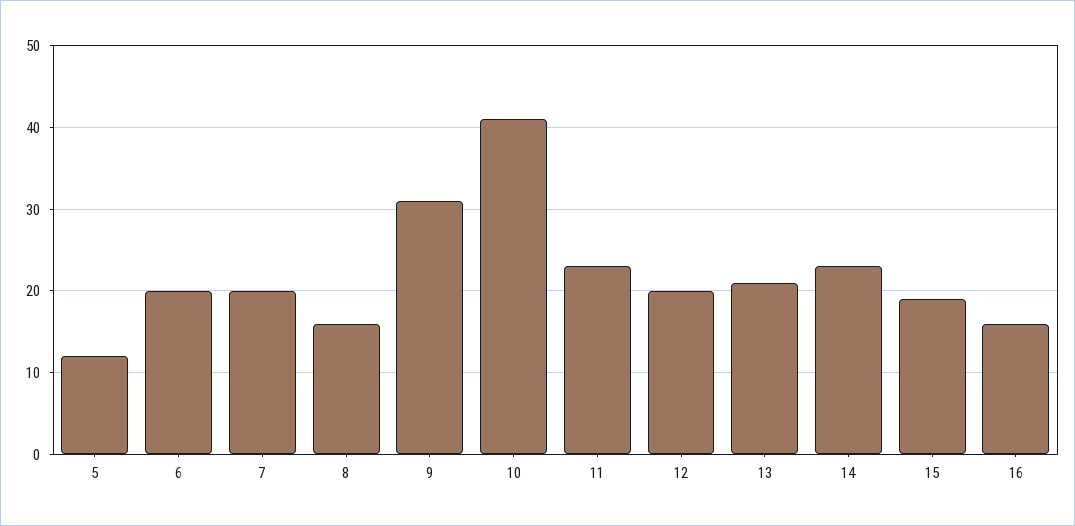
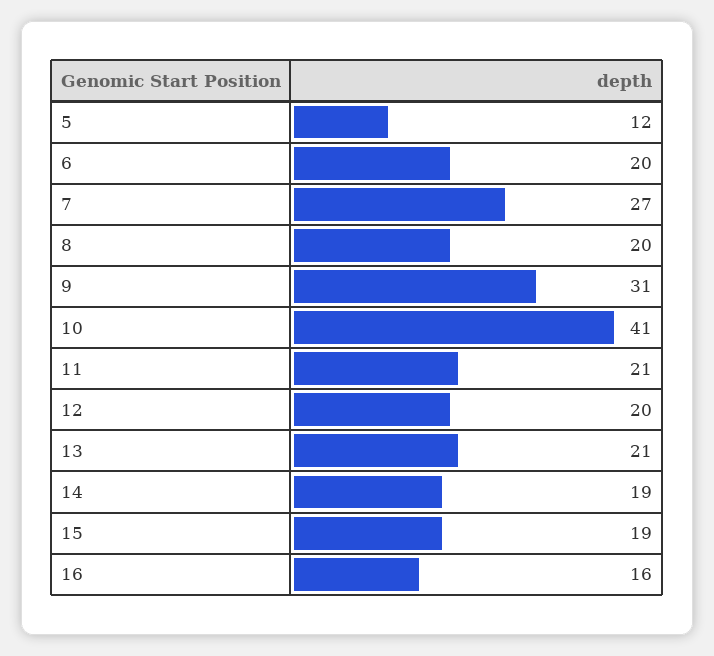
  {
    "5": 12,
    "6": 20,
-   "7": 20,
+   "7": 27,
-   "8": 16,
+   "8": 20,
    "9": 31,
    "10": 41,
-   "11": 23,
+   "11": 21,
    "12": 20,
    "13": 21,
-   "14": 23,
+   "14": 19,
    "15": 19,
    "16": 16
  }

